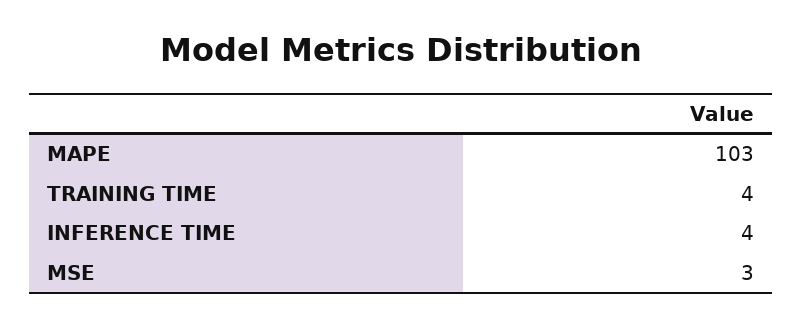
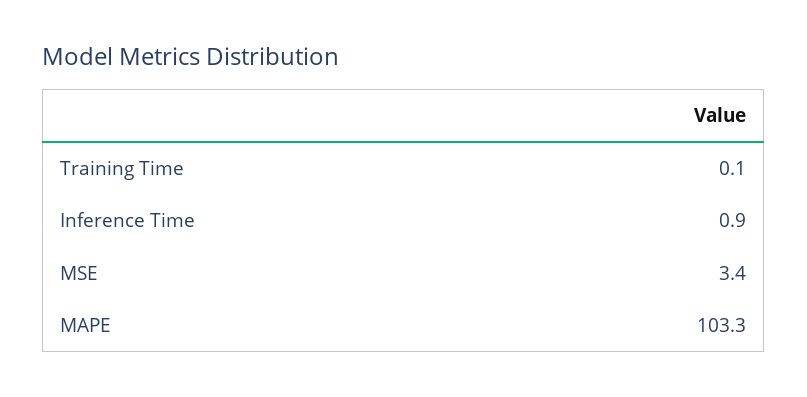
  {
    "MAPE": 103.3,
-   "TRAINING TIME": 4,
+   "TRAINING TIME": 0.1,
-   "INFERENCE TIME": 4,
+   "INFERENCE TIME": 0.9,
    "MSE": 3.4
  }

